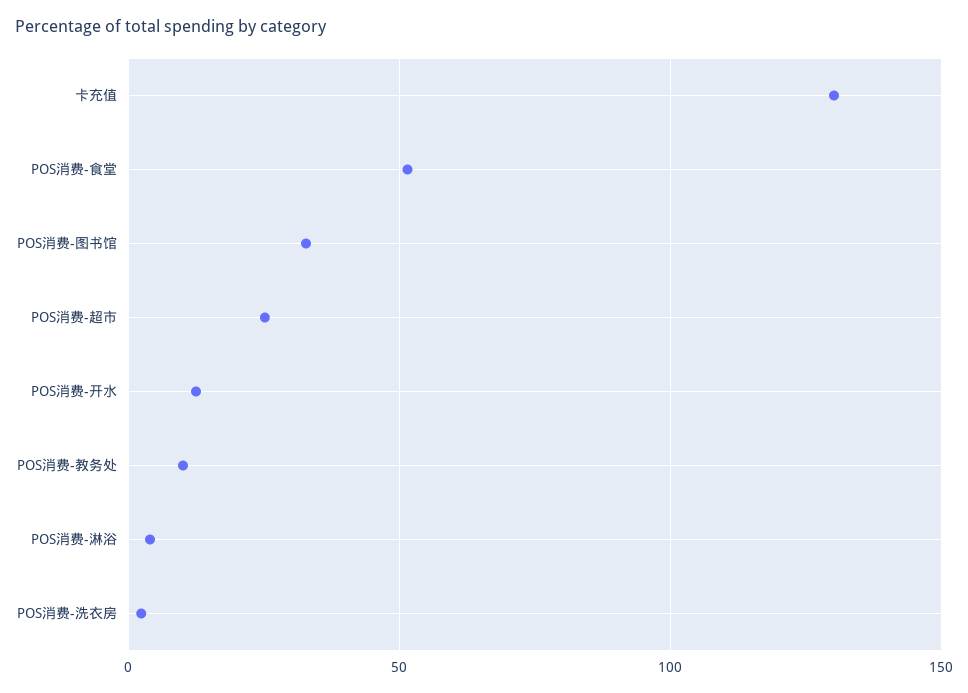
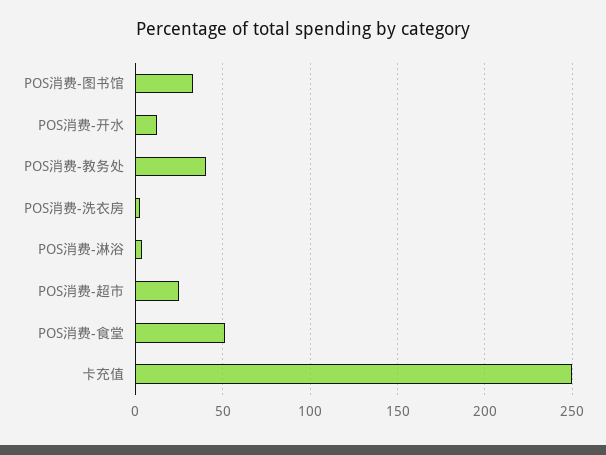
  {
-   "卡充值": 130,
+   "卡充值": 250,
    "POS消费-食堂": 50,
    "POS消费-图书馆": 35,
    "POS消费-超市": 25,
    "POS消费-开水": 10,
-   "POS消费-教务处": 10,
+   "POS消费-教务处": 40,
    "POS消费-淋浴": 5,
    "POS消费-洗衣房": 0
  }

